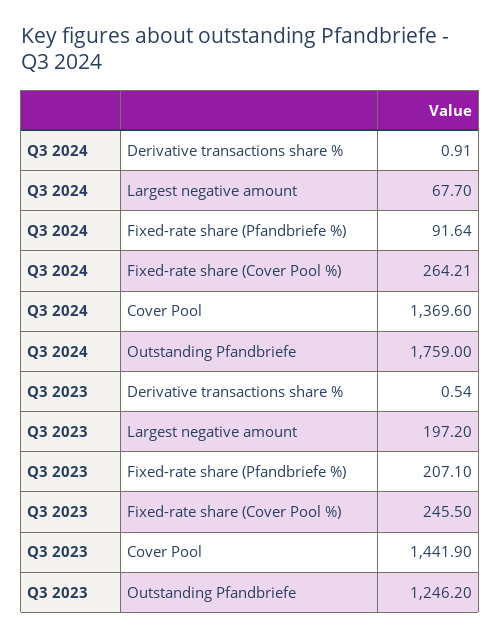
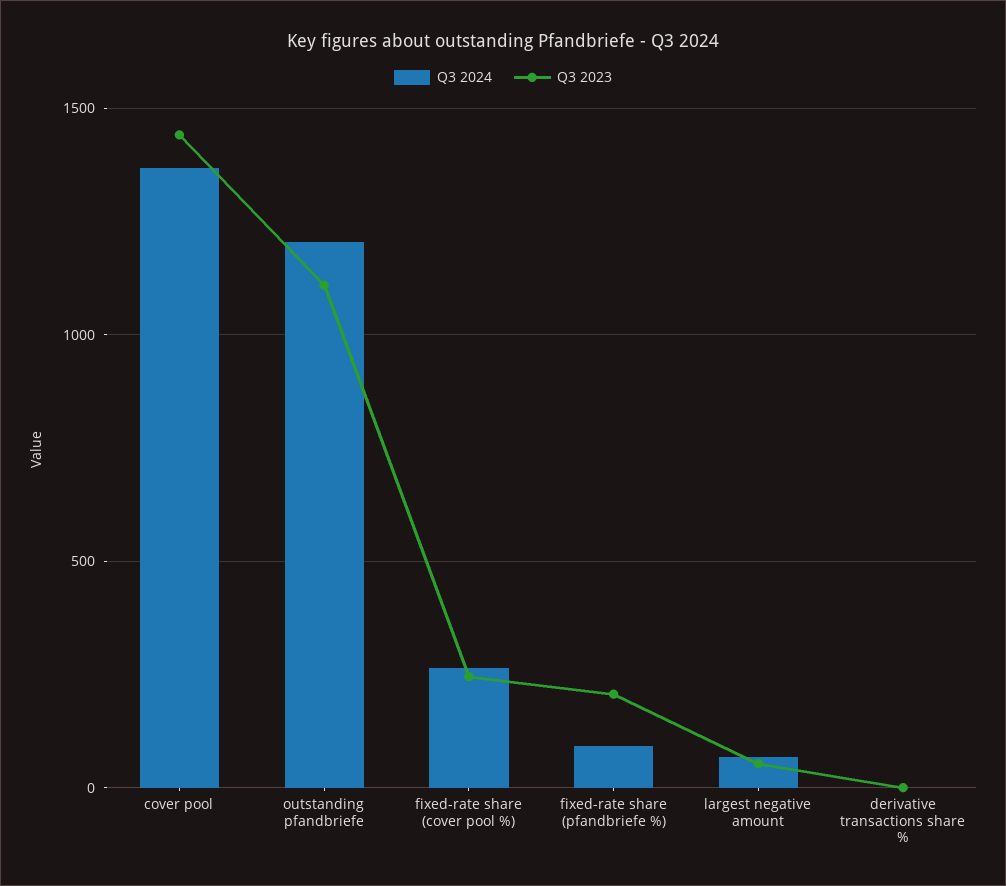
  {
    "Q3 2024": {
      "Derivative transactions share %": 0.91,
      "Largest negative amount": 67.7,
      "Fixed-rate share (Pfandbriefe %)": 91.64,
      "Fixed-rate share (Cover Pool %)": 264.21,
      "Cover Pool": 1369.6,
-     "Outstanding Pfandbriefe": 1759
+     "Outstanding Pfandbriefe": 1200
    },
    "Q3 2023": {
      "Derivative transactions share %": 0.54,
-     "Largest negative amount": 197.2,
+     "Largest negative amount": 50,
      "Fixed-rate share (Pfandbriefe %)": 207.1,
      "Fixed-rate share (Cover Pool %)": 245.5,
      "Cover Pool": 1441.9,
-     "Outstanding Pfandbriefe": 1246.2
+     "Outstanding Pfandbriefe": 1100
    }
  }

